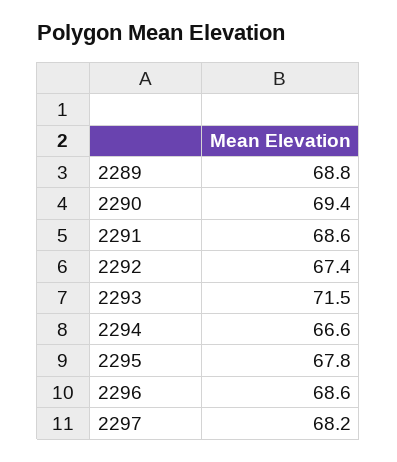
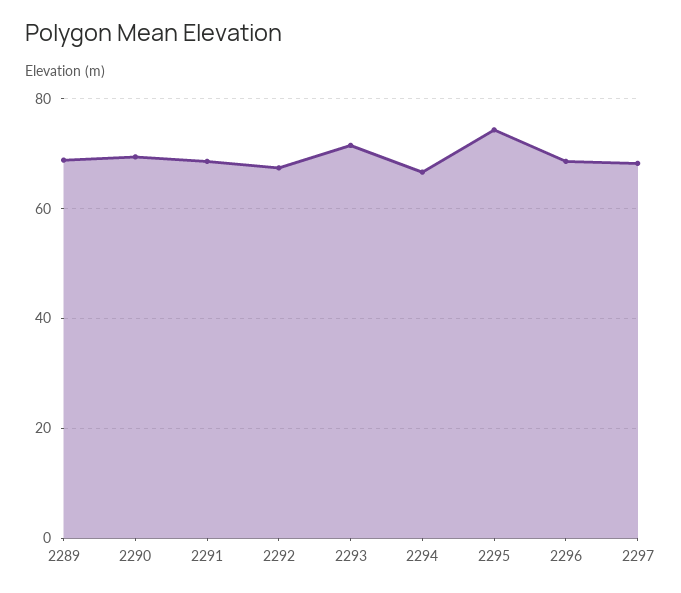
  {
    "2289": 68.8,
    "2290": 69.4,
    "2291": 68.6,
    "2292": 67.4,
    "2293": 71.5,
    "2294": 66.6,
-   "2295": 67.8,
+   "2295": 74,
    "2296": 68.6,
    "2297": 68.2
  }

